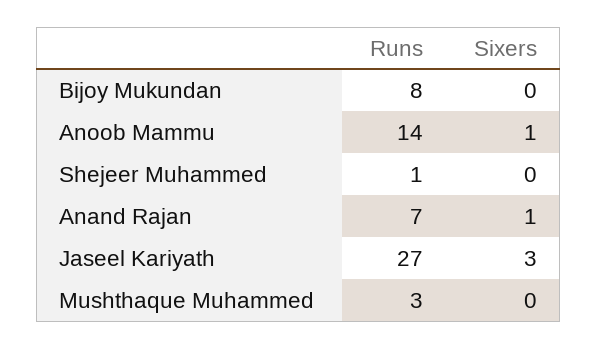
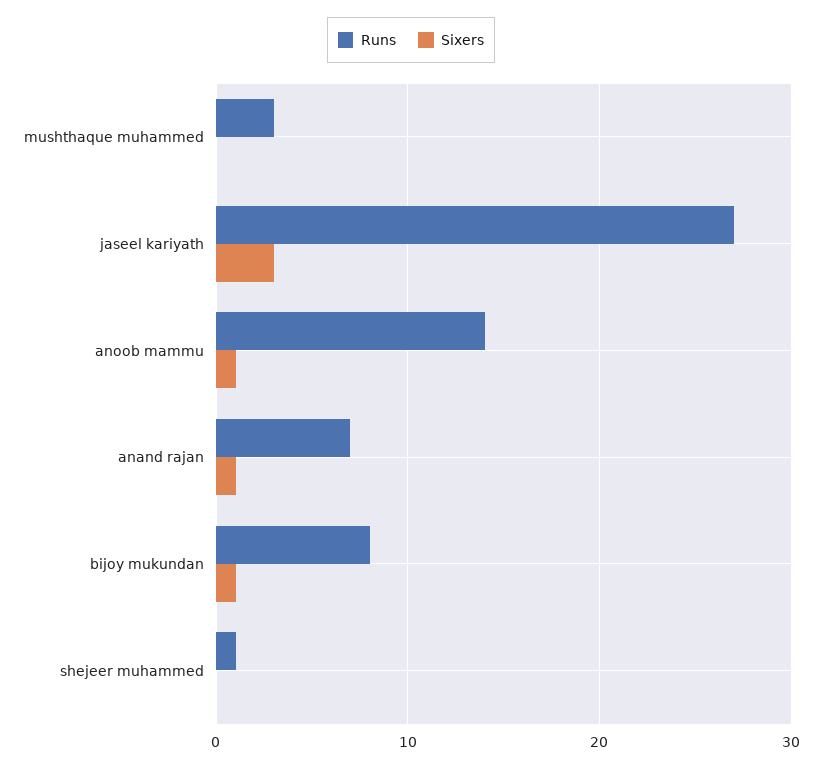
  {
    "Runs": {
      "Bijoy Mukundan": 8,
      "Anoob Mammu": 14,
      "Shejeer Muhammed": 1,
      "Anand Rajan": 7,
      "Jaseel Kariyath": 27,
      "Mushthaque Muhammed": 3
    },
    "Sixers": {
-     "Bijoy Mukundan": 0,
+     "Bijoy Mukundan": 1,
      "Anoob Mammu": 1,
      "Shejeer Muhammed": 0,
      "Anand Rajan": 1,
      "Jaseel Kariyath": 3,
      "Mushthaque Muhammed": 0
    }
  }

